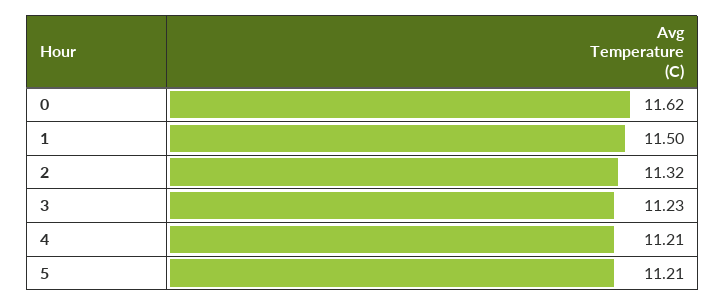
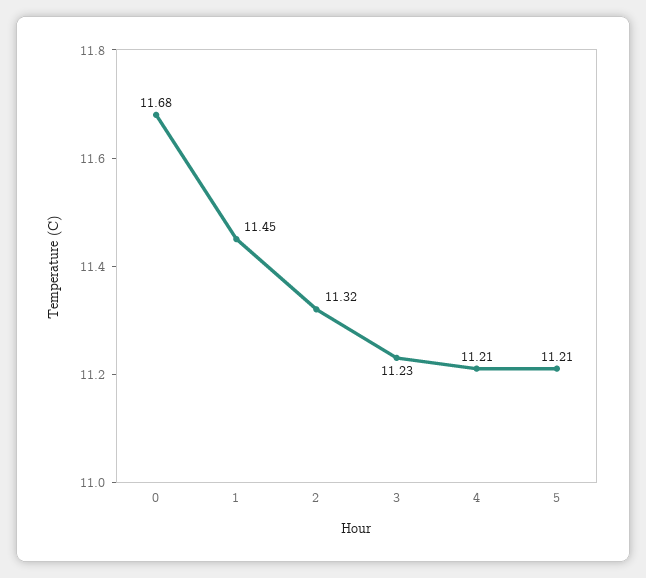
  {
-   "0": 11.62,
+   "0": 11.68,
-   "1": 11.5,
+   "1": 11.45,
    "2": 11.32,
    "3": 11.23,
    "4": 11.21,
    "5": 11.21
  }

